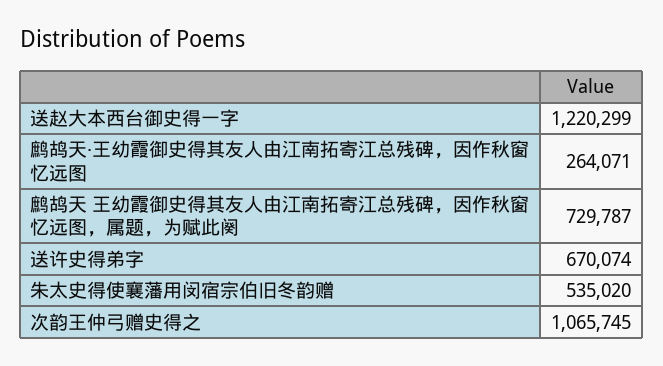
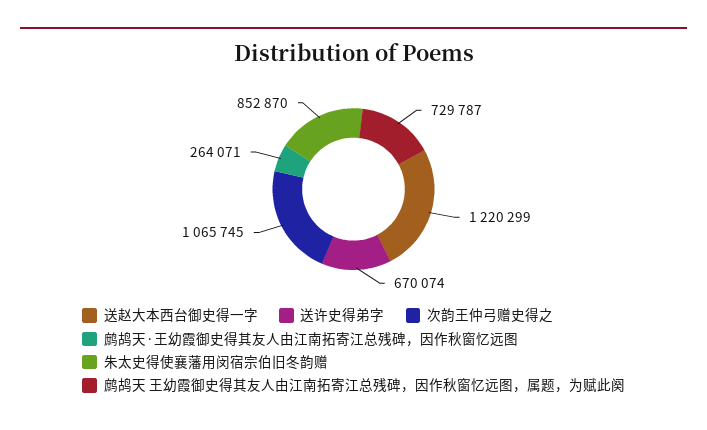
  {
    "送赵大本西台御史得一字": 1220299,
    "鹧鸪天·王幼霞御史得其友人由江南拓寄江总残碑，因作秋窗忆远图": 264071,
    "鹧鸪天 王幼霞御史得其友人由江南拓寄江总残碑，因作秋窗忆远图，属题，为赋此阕": 729787,
    "送许史得弟字": 670074,
-   "朱太史得使襄藩用闵宿宗伯旧冬韵赠": 535020,
+   "朱太史得使襄藩用闵宿宗伯旧冬韵赠": 852870,
    "次韵王仲弓赠史得之": 1065745
  }

